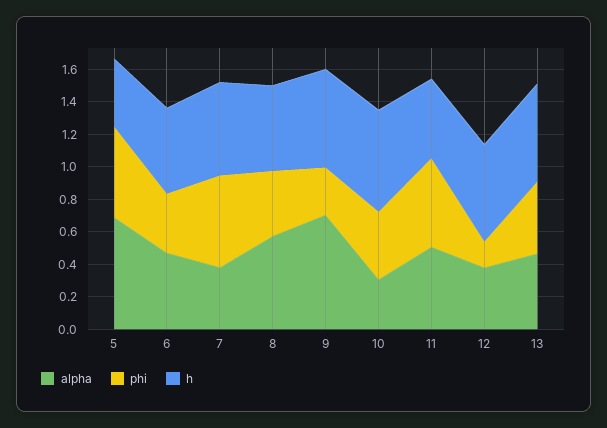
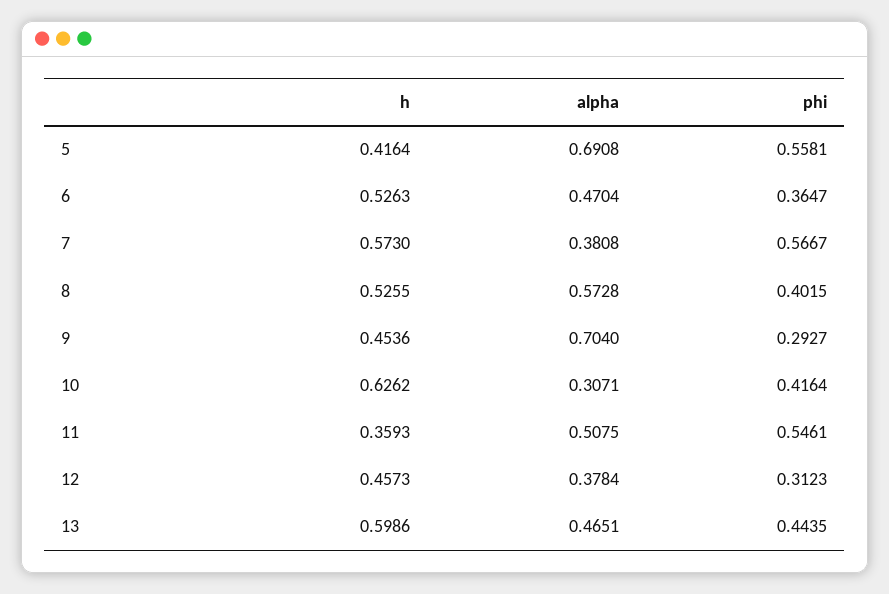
  {
    "alpha": {
      "5": 0.6908,
      "6": 0.4704,
      "7": 0.3808,
      "8": 0.5728,
      "9": 0.704,
      "10": 0.3071,
      "11": 0.5075,
      "12": 0.3784,
      "13": 0.4651
    },
    "phi": {
      "5": 0.5581,
      "6": 0.3647,
      "7": 0.5667,
      "8": 0.4015,
      "9": 0.2927,
      "10": 0.4164,
      "11": 0.5461,
-     "12": 0.15,
+     "12": 0.3123,
      "13": 0.4435
    },
    "h": {
      "5": 0.4164,
      "6": 0.5263,
      "7": 0.573,
      "8": 0.5255,
-     "9": 0.6,
+     "9": 0.4536,
      "10": 0.6262,
-     "11": 0.5,
+     "11": 0.3593,
-     "12": 0.6,
+     "12": 0.4573,
      "13": 0.5986
    }
  }

